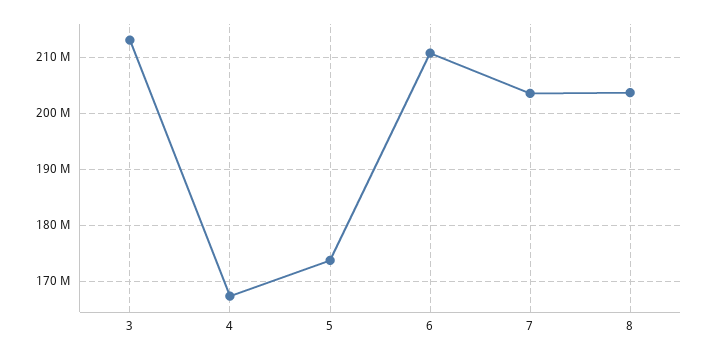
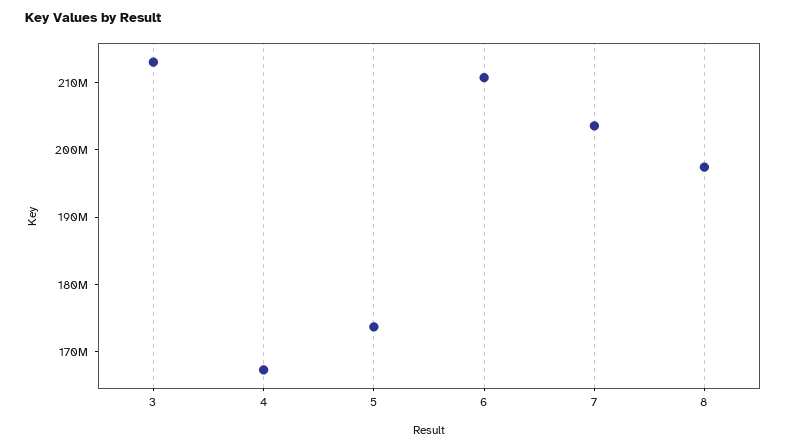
  {
    "3": 214000000,
    "4": 168000000,
    "5": 174000000,
    "6": 210000000,
    "7": 204000000,
-   "8": 204000000
+   "8": 198000000
  }

